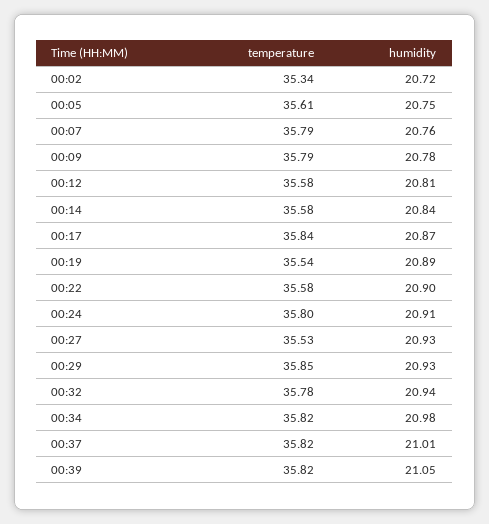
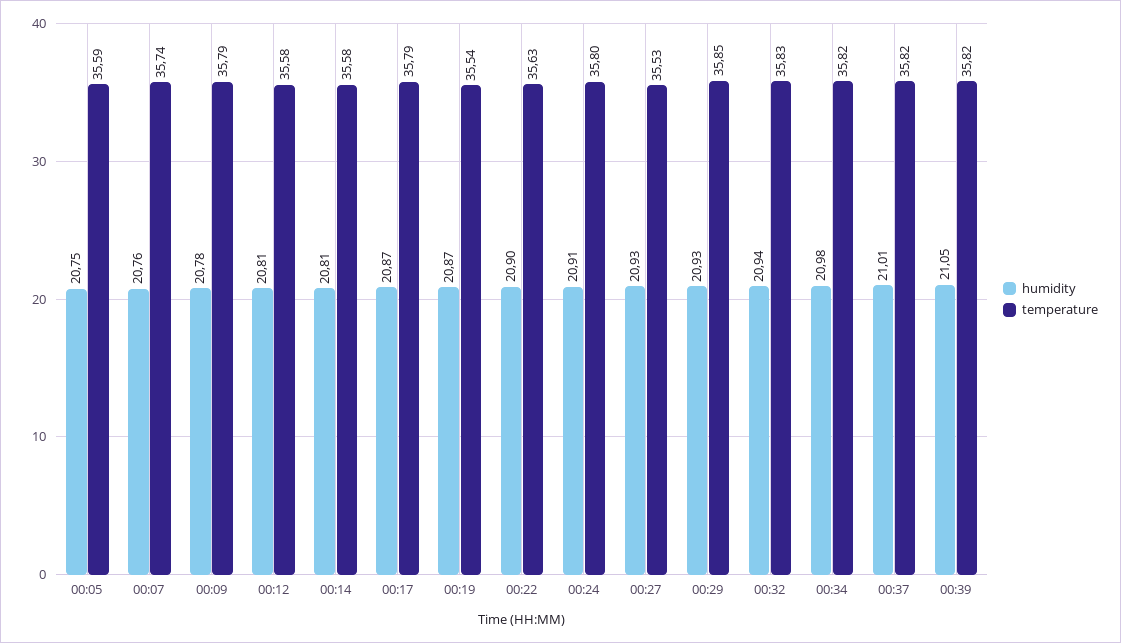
  {
    "temperature": {
-     "00:02": 35.34,
-     "00:05": 35.61,
+     "00:05": 35.59,
-     "00:07": 35.79,
+     "00:07": 35.74,
      "00:09": 35.79,
      "00:12": 35.58,
      "00:14": 35.58,
-     "00:17": 35.84,
+     "00:17": 35.79,
      "00:19": 35.54,
-     "00:22": 35.58,
+     "00:22": 35.63,
      "00:24": 35.8,
      "00:27": 35.53,
      "00:29": 35.85,
-     "00:32": 35.78,
+     "00:32": 35.83,
      "00:34": 35.82,
      "00:37": 35.82,
      "00:39": 35.82
    },
    "humidity": {
-     "00:02": 20.72,
      "00:05": 20.75,
      "00:07": 20.76,
      "00:09": 20.78,
      "00:12": 20.81,
-     "00:14": 20.84,
+     "00:14": 20.81,
      "00:17": 20.87,
-     "00:19": 20.89,
+     "00:19": 20.87,
      "00:22": 20.9,
      "00:24": 20.91,
      "00:27": 20.93,
      "00:29": 20.93,
      "00:32": 20.94,
      "00:34": 20.98,
      "00:37": 21.01,
      "00:39": 21.05
    }
  }

